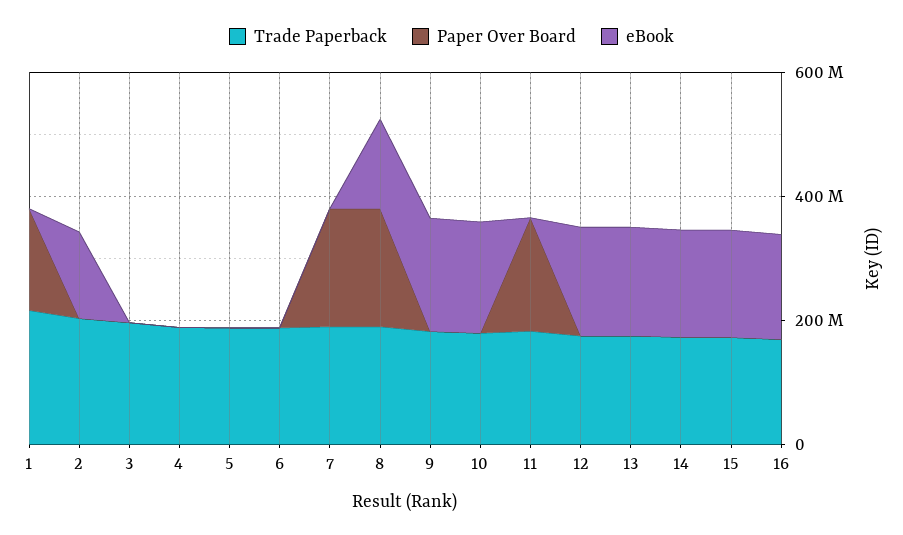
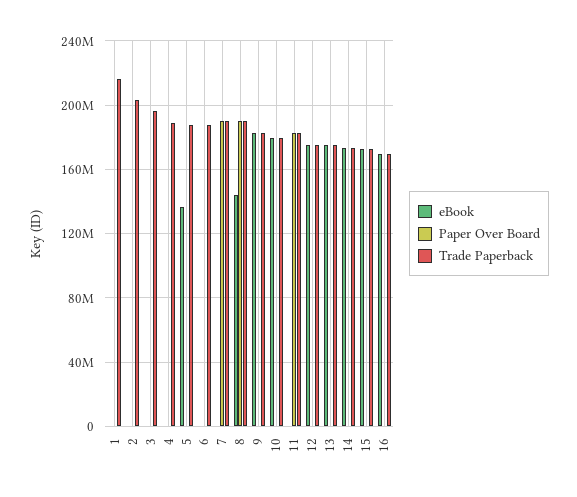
  {
    "Trade Paperback": {
      "1": 215000000,
      "2": 205000000,
      "3": 195000000,
      "4": 190000000,
      "5": 190000000,
      "6": 190000000,
      "7": 190000000,
      "8": 190000000,
      "9": 180000000,
      "10": 180000000,
      "11": 185000000,
      "12": 175000000,
      "13": 175000000,
      "14": 175000000,
      "15": 175000000,
      "16": 170000000
    },
    "Paper Over Board": {
-     "1": 150000000,
+     "1": 0,
      "2": 0,
      "3": 0,
      "4": 0,
      "5": 0,
      "6": 0,
      "7": 190000000,
      "8": 190000000,
      "9": 0,
      "10": 0,
      "11": 185000000,
      "12": 0,
      "13": 0,
      "14": 0,
      "15": 0,
      "16": 0
    },
    "eBook": {
      "1": 0,
-     "2": 150000000,
+     "2": 0,
      "3": 0,
      "4": 0,
-     "5": 0,
+     "5": 135000000,
      "6": 0,
      "7": 0,
      "8": 145000000,
      "9": 180000000,
      "10": 180000000,
      "11": 0,
      "12": 175000000,
      "13": 175000000,
      "14": 175000000,
      "15": 175000000,
      "16": 170000000
    }
  }

